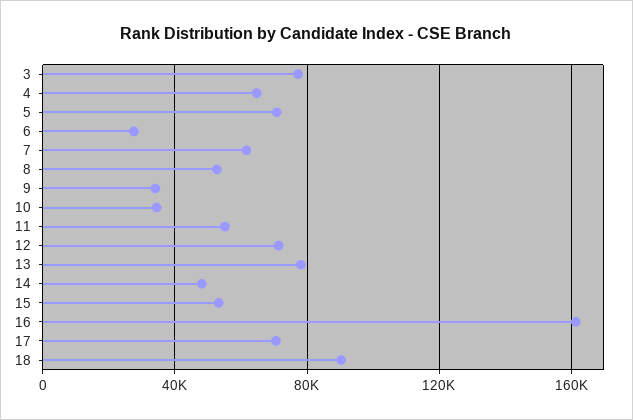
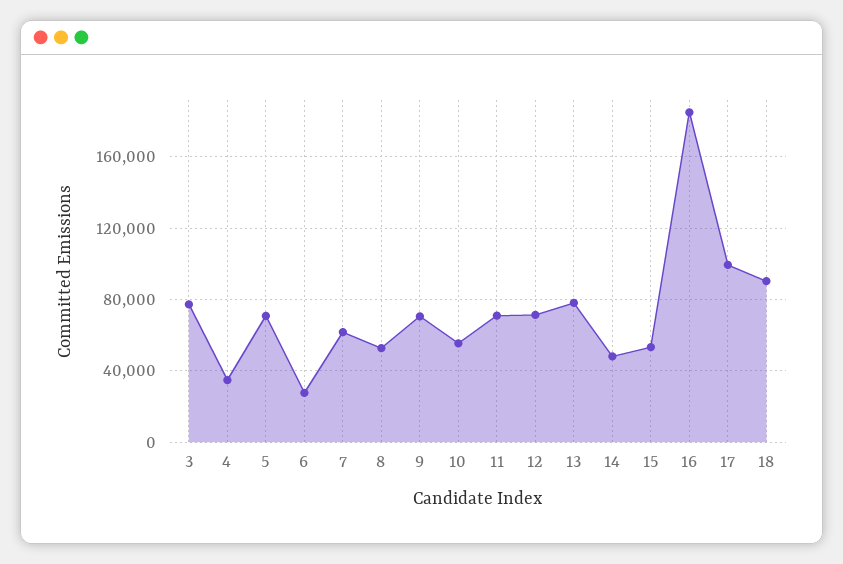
  {
    "3": 75000,
-   "4": 65000,
+   "4": 35000,
    "5": 70000,
    "6": 30000,
    "7": 60000,
    "8": 55000,
-   "9": 35000,
+   "9": 70000,
-   "10": 35000,
+   "10": 55000,
-   "11": 55000,
+   "11": 70000,
    "12": 70000,
    "13": 80000,
    "14": 50000,
    "15": 55000,
-   "16": 160000,
+   "16": 185000,
-   "17": 70000,
+   "17": 100000,
    "18": 90000
  }

